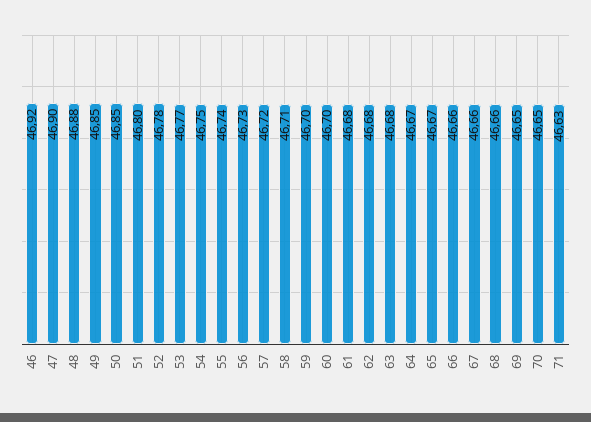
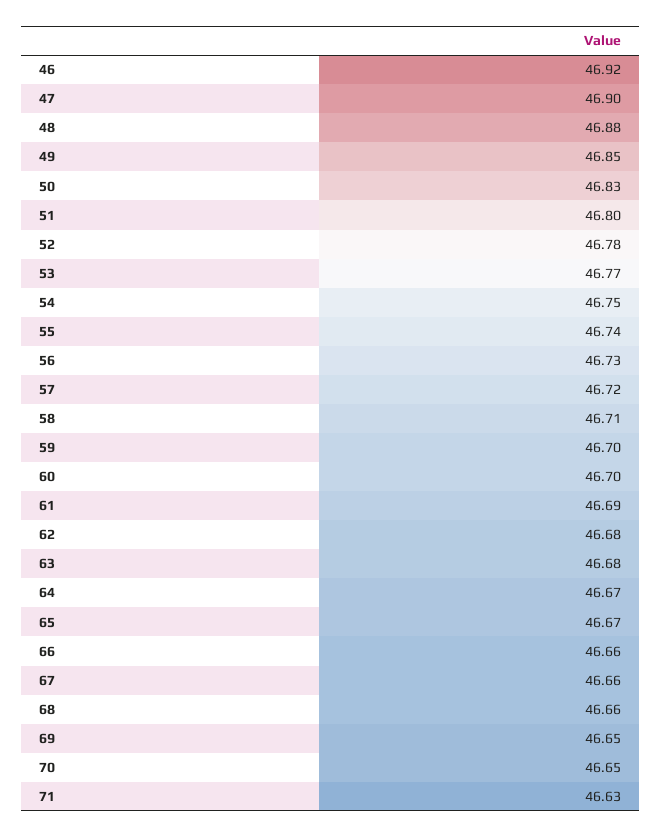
  {
    "46": 46.92,
    "47": 46.9,
    "48": 46.88,
    "49": 46.85,
-   "50": 46.85,
+   "50": 46.83,
    "51": 46.8,
    "52": 46.78,
    "53": 46.77,
    "54": 46.75,
    "55": 46.74,
    "56": 46.73,
    "57": 46.72,
    "58": 46.71,
    "59": 46.7,
    "60": 46.7,
-   "61": 46.68,
+   "61": 46.69,
    "62": 46.68,
    "63": 46.68,
    "64": 46.67,
    "65": 46.67,
    "66": 46.66,
    "67": 46.66,
    "68": 46.66,
    "69": 46.65,
    "70": 46.65,
    "71": 46.63
  }

